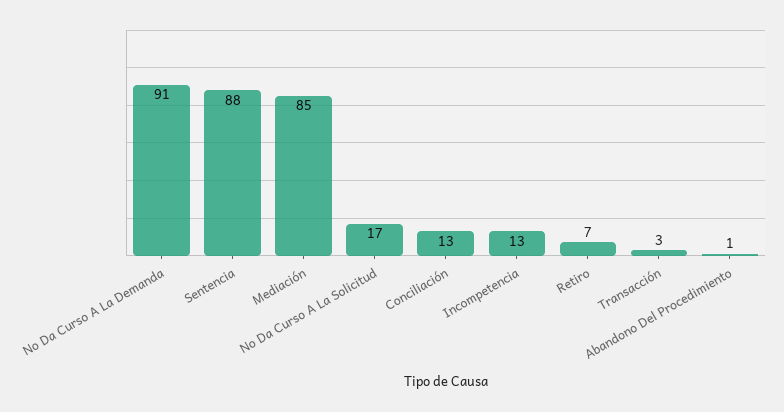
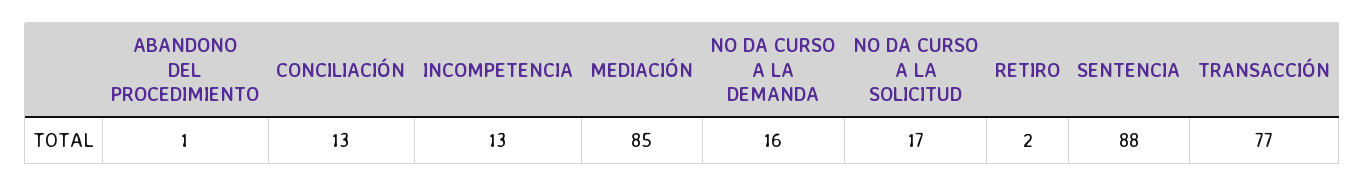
  {
-   "No Da Curso A La Demanda": 91,
+   "No Da Curso A La Demanda": 16,
    "Sentencia": 88,
    "Mediación": 85,
    "No Da Curso A La Solicitud": 17,
    "Conciliación": 13,
    "Incompetencia": 13,
-   "Retiro": 7,
+   "Retiro": 2,
-   "Transacción": 3,
+   "Transacción": 77,
    "Abandono Del Procedimiento": 1
  }

